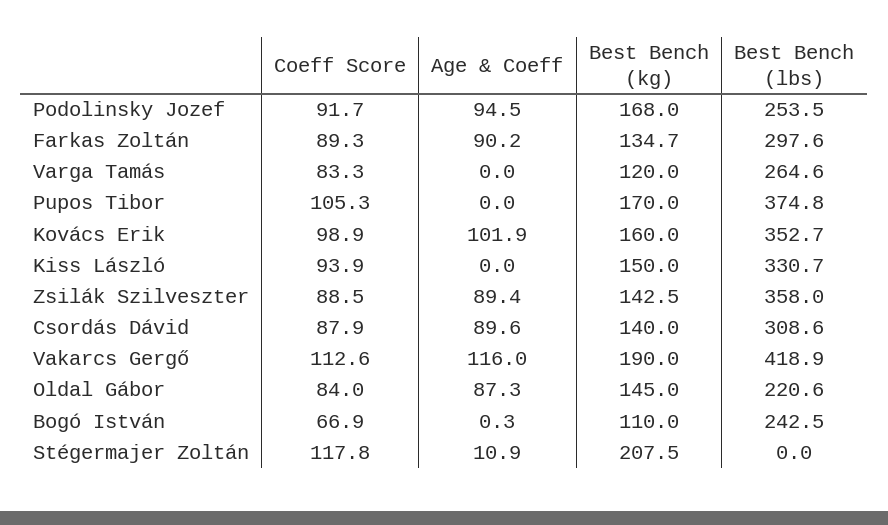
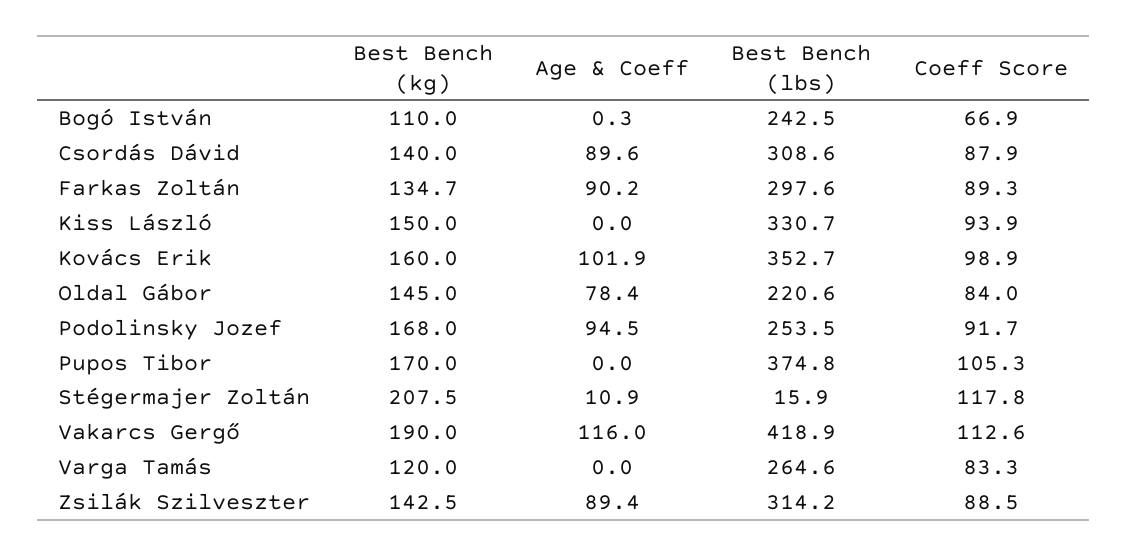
  {
    "Coeff Score": {
      "Podolinsky Jozef": 91.7,
      "Farkas Zoltán": 89.3,
      "Varga Tamás": 83.3,
      "Pupos Tibor": 105.3,
      "Kovács Erik": 98.9,
      "Kiss László": 93.9,
      "Zsilák Szilveszter": 88.5,
      "Csordás Dávid": 87.9,
      "Vakarcs Gergő": 112.6,
      "Oldal Gábor": 84,
      "Bogó István": 66.9,
      "Stégermajer Zoltán": 117.8
    },
    "Age & Coeff": {
      "Podolinsky Jozef": 94.5,
      "Farkas Zoltán": 90.2,
      "Varga Tamás": 0,
      "Pupos Tibor": 0,
      "Kovács Erik": 101.9,
      "Kiss László": 0,
      "Zsilák Szilveszter": 89.4,
      "Csordás Dávid": 89.6,
      "Vakarcs Gergő": 116,
-     "Oldal Gábor": 87.3,
+     "Oldal Gábor": 78.4,
      "Bogó István": 0.3,
      "Stégermajer Zoltán": 10.9
    },
    "Best Bench (kg)": {
      "Podolinsky Jozef": 168,
      "Farkas Zoltán": 134.7,
      "Varga Tamás": 120,
      "Pupos Tibor": 170,
      "Kovács Erik": 160,
      "Kiss László": 150,
      "Zsilák Szilveszter": 142.5,
      "Csordás Dávid": 140,
      "Vakarcs Gergő": 190,
      "Oldal Gábor": 145,
      "Bogó István": 110,
      "Stégermajer Zoltán": 207.5
    },
    "Best Bench (lbs)": {
      "Podolinsky Jozef": 253.5,
      "Farkas Zoltán": 297.6,
      "Varga Tamás": 264.6,
      "Pupos Tibor": 374.8,
      "Kovács Erik": 352.7,
      "Kiss László": 330.7,
-     "Zsilák Szilveszter": 358,
+     "Zsilák Szilveszter": 314.2,
      "Csordás Dávid": 308.6,
      "Vakarcs Gergő": 418.9,
      "Oldal Gábor": 220.6,
      "Bogó István": 242.5,
-     "Stégermajer Zoltán": 0
+     "Stégermajer Zoltán": 15.9
    }
  }

